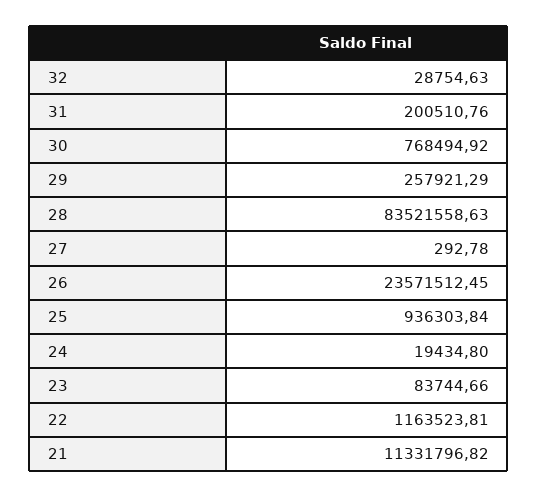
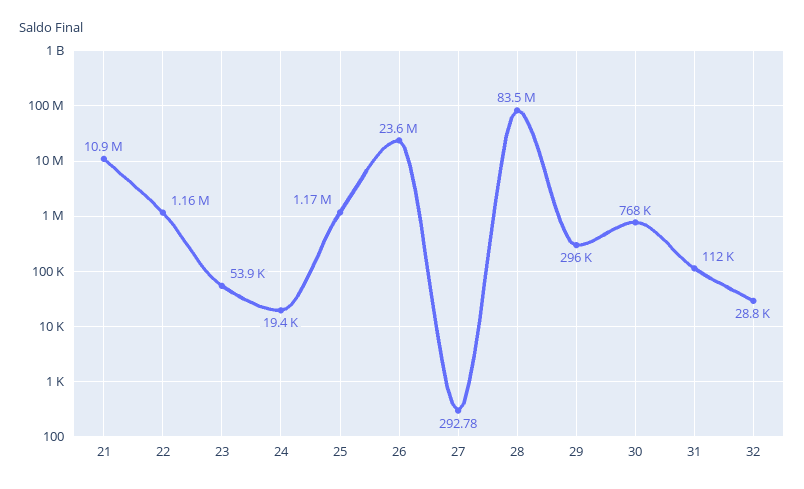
  {
    "32": 28754.63,
-   "31": 200510.76,
+   "31": 112000,
    "30": 768494.92,
-   "29": 257921.29,
+   "29": 296000,
    "28": 83521558.63,
    "27": 292.78,
    "26": 23571512.45,
-   "25": 936303.84,
+   "25": 1170000,
    "24": 19434.8,
-   "23": 83744.66,
+   "23": 53900,
    "22": 1163523.81,
-   "21": 11331796.82
+   "21": 10900000
  }

